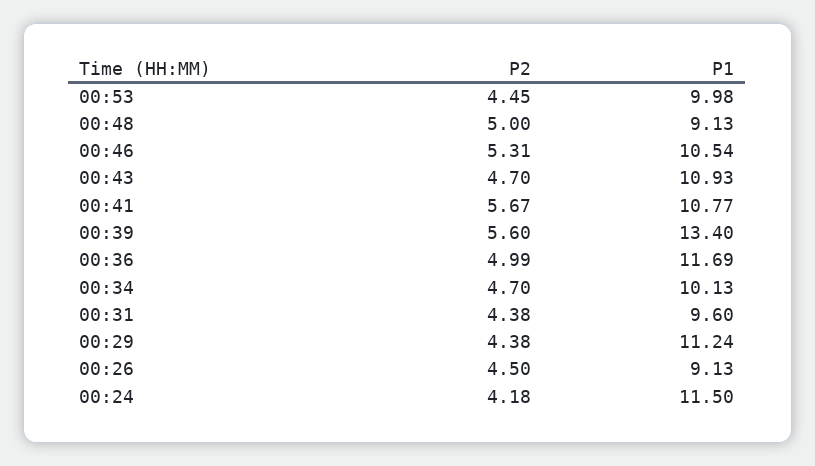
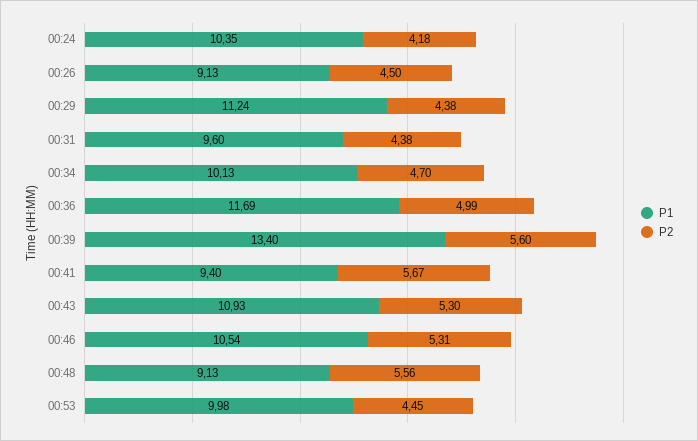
  {
    "P2": {
      "00:53": 4.45,
-     "00:48": 5,
+     "00:48": 5.56,
      "00:46": 5.31,
-     "00:43": 4.7,
+     "00:43": 5.3,
      "00:41": 5.67,
      "00:39": 5.6,
      "00:36": 4.99,
      "00:34": 4.7,
      "00:31": 4.38,
      "00:29": 4.38,
      "00:26": 4.5,
      "00:24": 4.18
    },
    "P1": {
      "00:53": 9.98,
      "00:48": 9.13,
      "00:46": 10.54,
      "00:43": 10.93,
-     "00:41": 10.77,
+     "00:41": 9.4,
      "00:39": 13.4,
      "00:36": 11.69,
      "00:34": 10.13,
      "00:31": 9.6,
      "00:29": 11.24,
      "00:26": 9.13,
-     "00:24": 11.5
+     "00:24": 10.35
    }
  }

